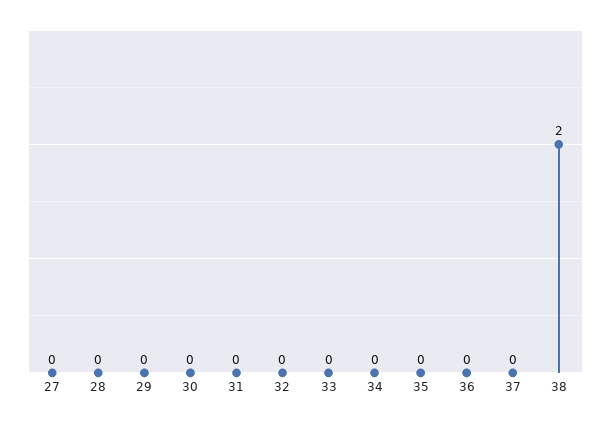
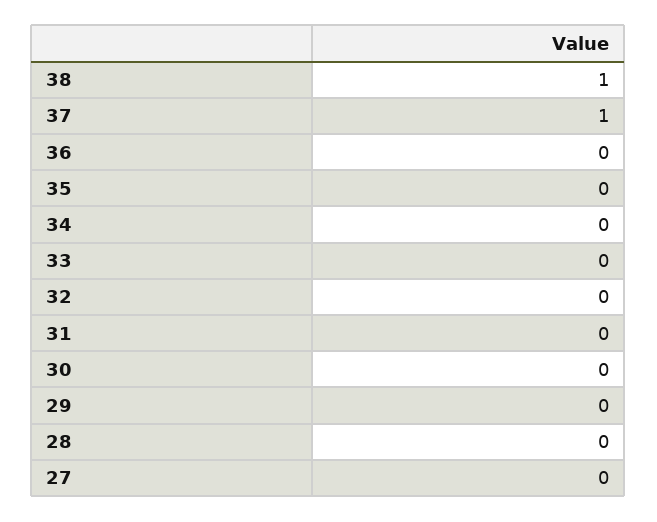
  {
    "27": 0,
    "28": 0,
    "29": 0,
    "30": 0,
    "31": 0,
    "32": 0,
    "33": 0,
    "34": 0,
    "35": 0,
    "36": 0,
-   "37": 0,
+   "37": 1,
-   "38": 2
+   "38": 1
  }

